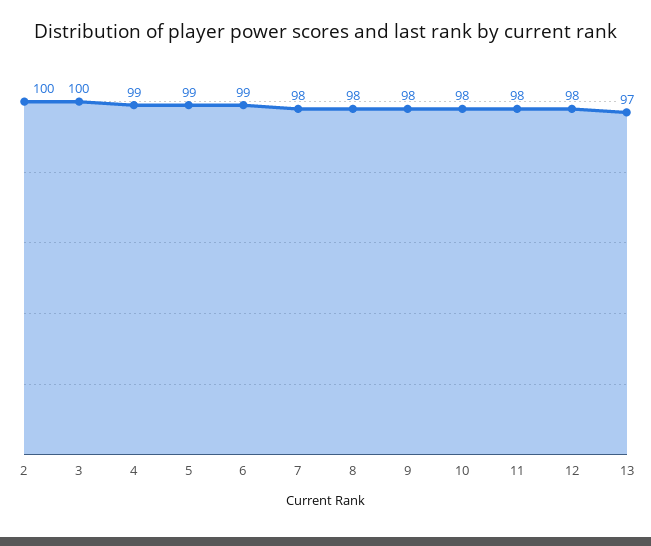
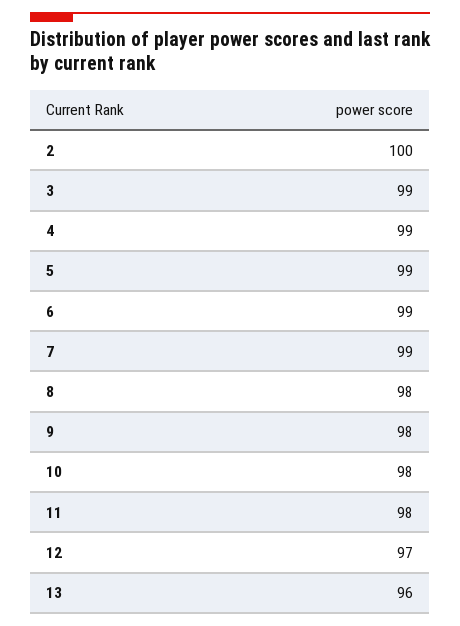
  {
    "2": 100,
-   "3": 100,
+   "3": 99,
    "4": 99,
    "5": 99,
    "6": 99,
-   "7": 98,
+   "7": 99,
    "8": 98,
    "9": 98,
    "10": 98,
    "11": 98,
-   "12": 98,
+   "12": 97,
-   "13": 97
+   "13": 96
  }

